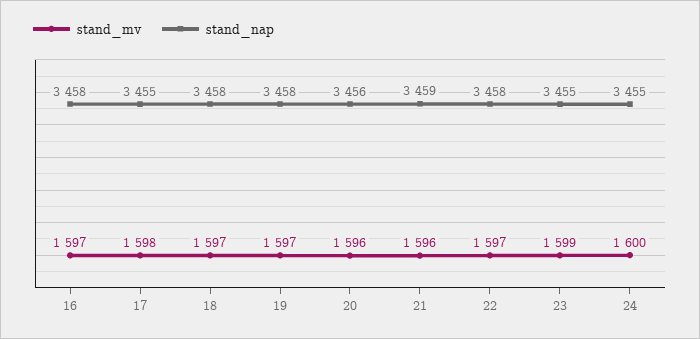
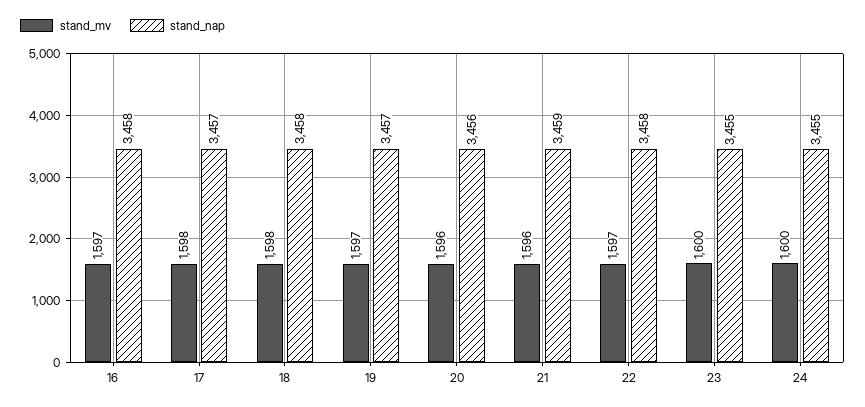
  {
    "stand_mv": {
      "16": 1597,
      "17": 1598,
-     "18": 1597,
+     "18": 1598,
      "19": 1597,
      "20": 1596,
      "21": 1596,
      "22": 1597,
-     "23": 1599,
+     "23": 1600,
      "24": 1600
    },
    "stand_nap": {
      "16": 3458,
-     "17": 3455,
+     "17": 3457,
      "18": 3458,
-     "19": 3458,
+     "19": 3457,
      "20": 3456,
      "21": 3459,
      "22": 3458,
      "23": 3455,
      "24": 3455
    }
  }

